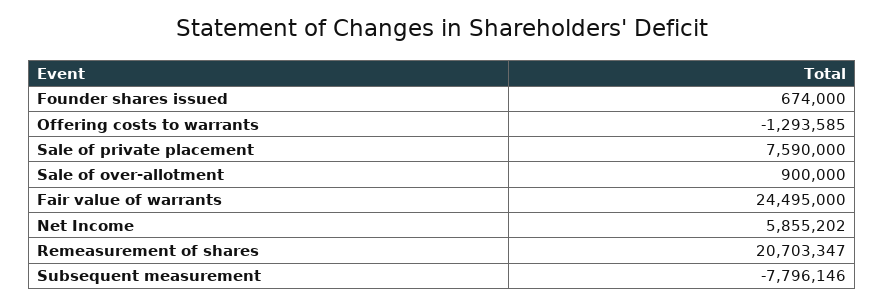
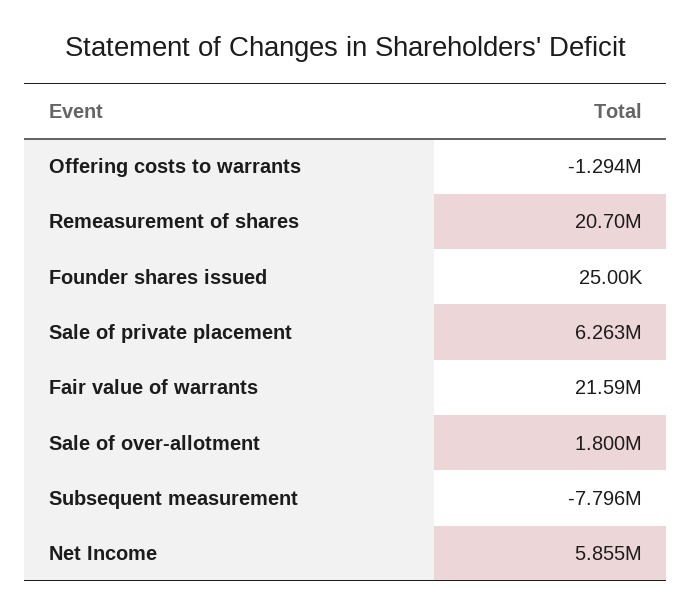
  {
-   "Founder shares issued": 674000,
+   "Founder shares issued": 25000,
    "Offering costs to warrants": -1293585,
-   "Sale of private placement": 7590000,
+   "Sale of private placement": 6263000,
-   "Sale of over-allotment": 900000,
+   "Sale of over-allotment": 1800000,
-   "Fair value of warrants": 24495000,
+   "Fair value of warrants": 21590000,
    "Net Income": 5855202,
    "Remeasurement of shares": 20703347,
    "Subsequent measurement": -7796146
  }

